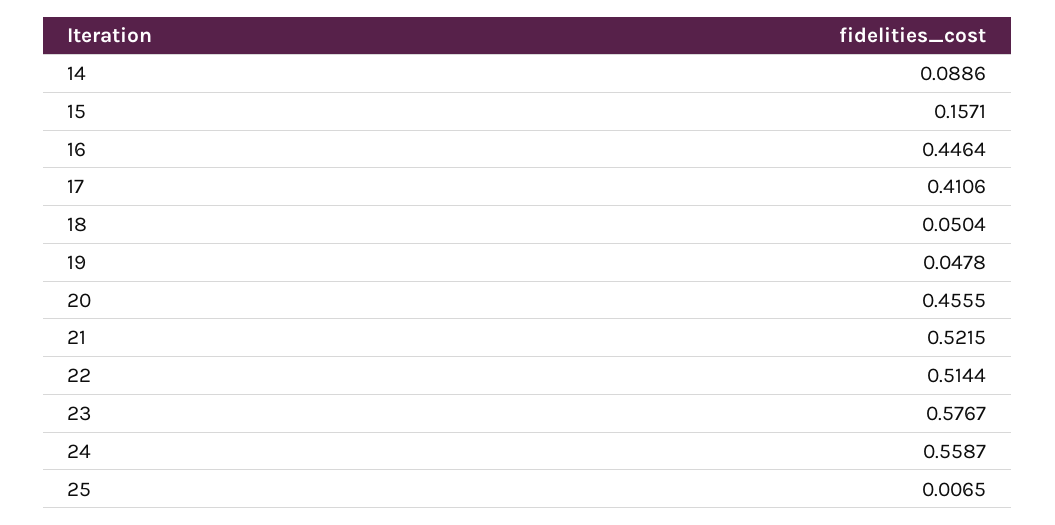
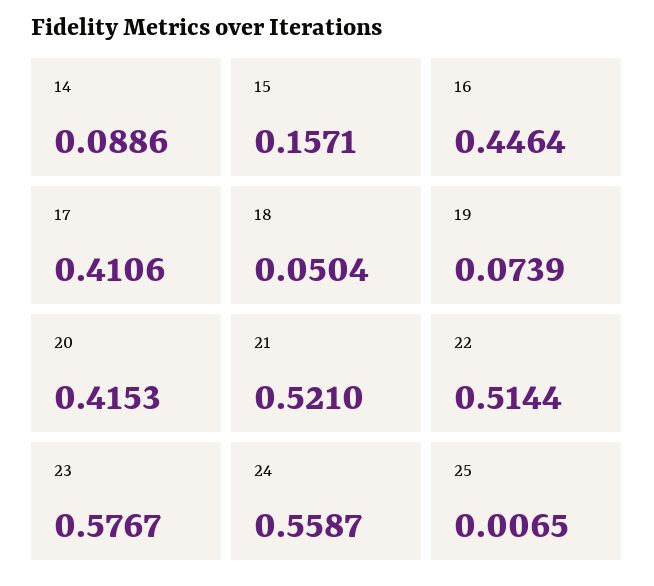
  {
    "14": 0.0886,
    "15": 0.1571,
    "16": 0.4464,
    "17": 0.4106,
    "18": 0.0504,
-   "19": 0.0478,
+   "19": 0.0739,
-   "20": 0.4555,
+   "20": 0.4153,
-   "21": 0.5215,
+   "21": 0.521,
    "22": 0.5144,
    "23": 0.5767,
    "24": 0.5587,
    "25": 0.0065
  }

